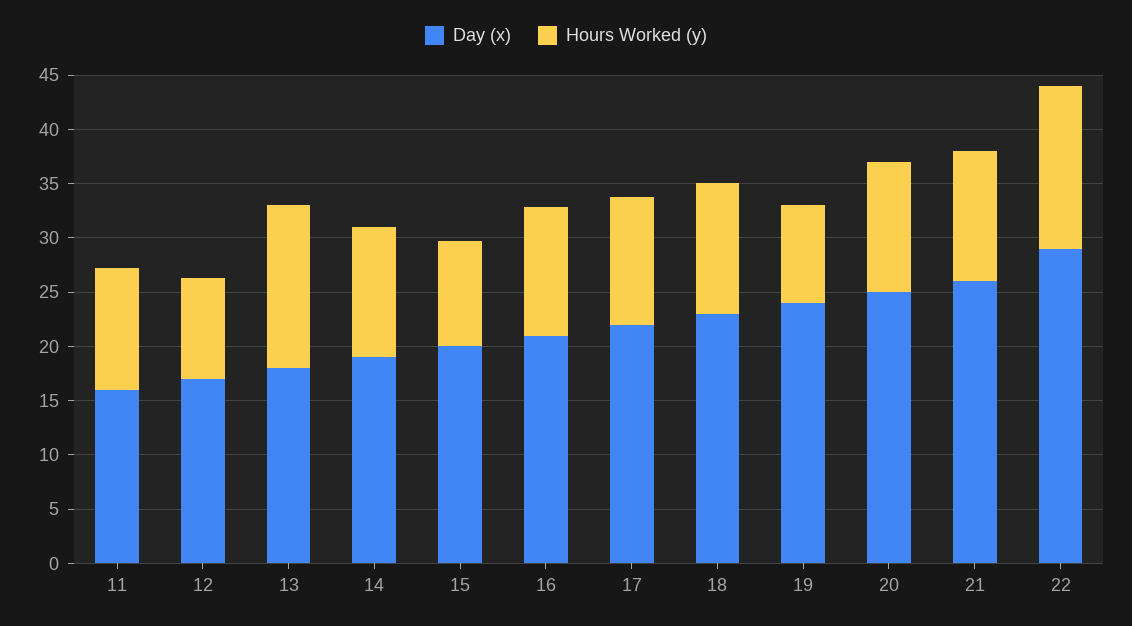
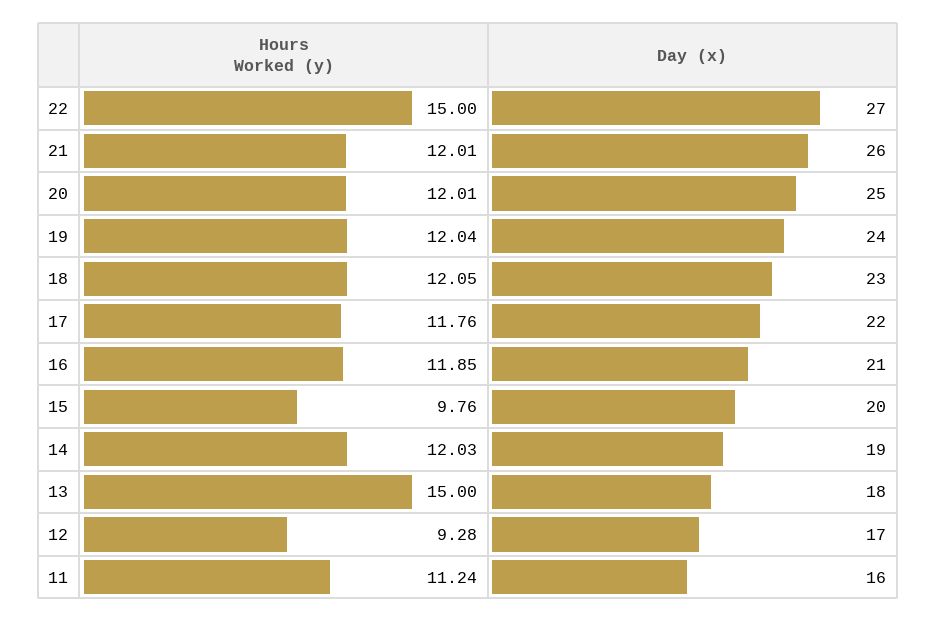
  {
    "Day (x)": {
      "11": 16,
      "12": 17,
      "13": 18,
      "14": 19,
      "15": 20,
      "16": 21,
      "17": 22,
      "18": 23,
      "19": 24,
      "20": 25,
      "21": 26,
-     "22": 29
+     "22": 27
    },
    "Hours Worked (y)": {
      "11": 11.24,
      "12": 9.28,
      "13": 15,
      "14": 12.03,
      "15": 9.76,
      "16": 11.85,
      "17": 11.76,
      "18": 12.05,
-     "19": 9,
+     "19": 12.04,
      "20": 12.01,
      "21": 12.01,
      "22": 15
    }
  }

